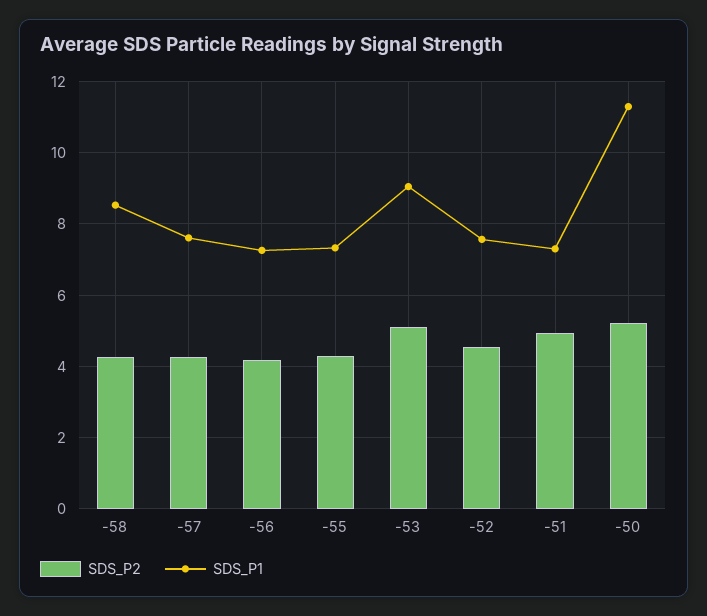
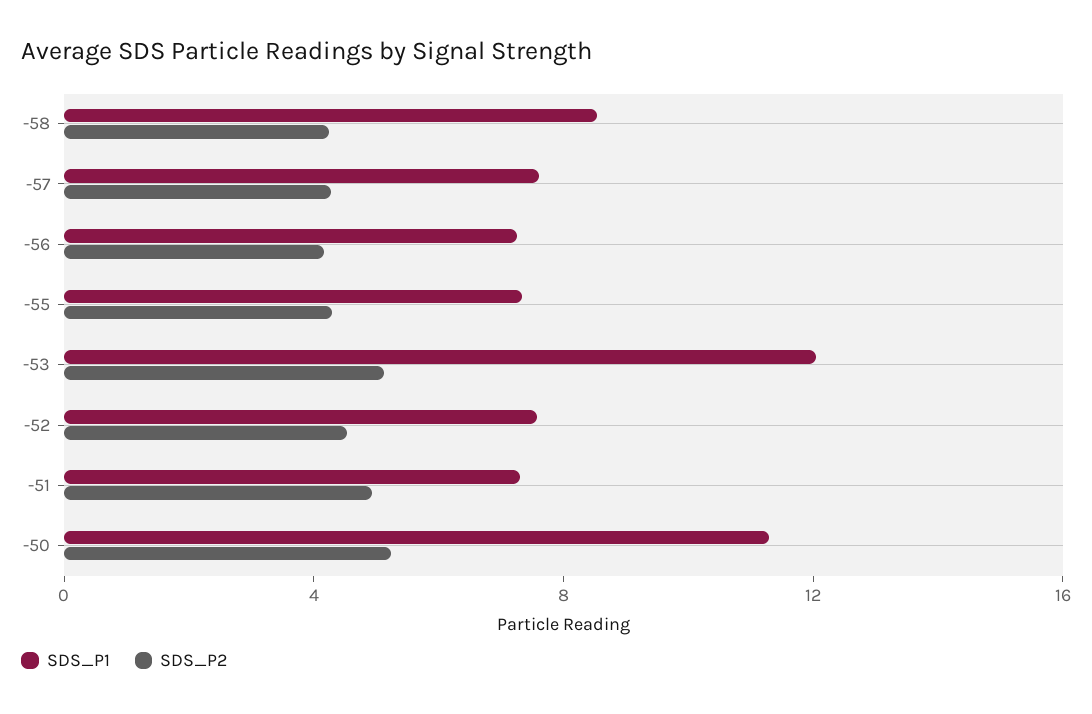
  {
    "SDS_P2": {
      "-58": 4.2,
      "-57": 4.2,
      "-56": 4.2,
      "-55": 4.2,
      "-53": 5.2,
      "-52": 4.6,
      "-51": 5,
      "-50": 5.2
    },
    "SDS_P1": {
      "-58": 8.6,
      "-57": 7.6,
      "-56": 7.2,
      "-55": 7.4,
-     "-53": 9,
+     "-53": 12,
      "-52": 7.6,
      "-51": 7.4,
      "-50": 11.4
    }
  }

